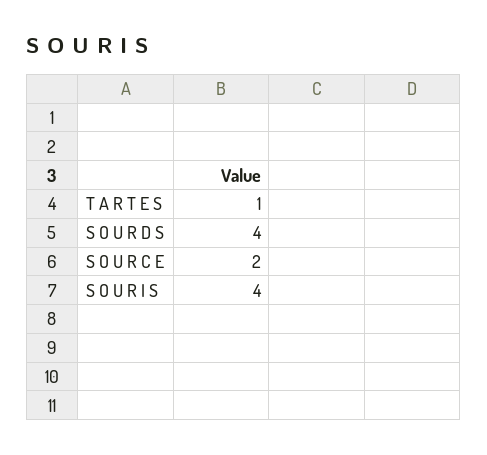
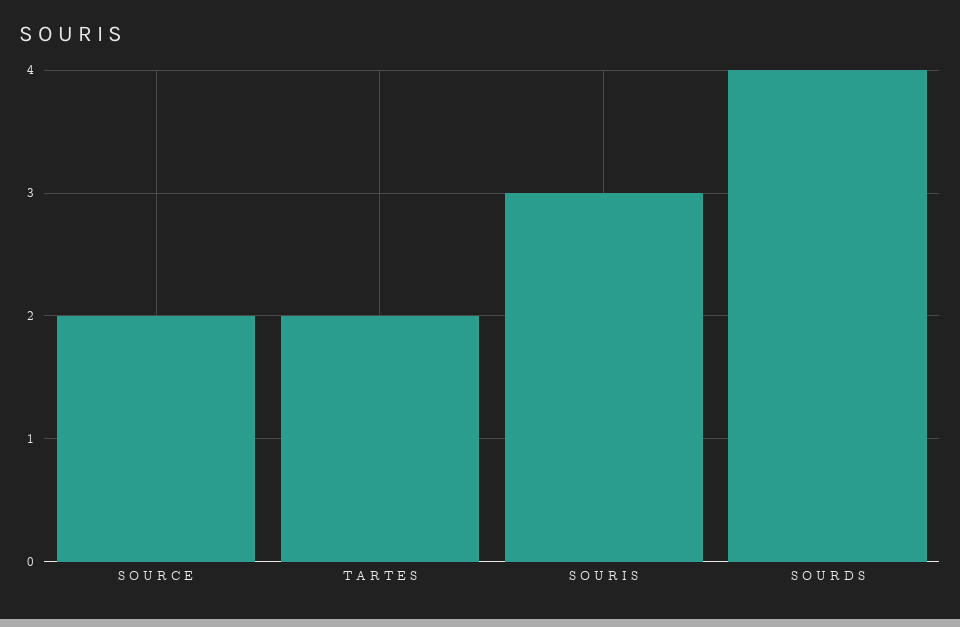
  {
-   "T A R T E S": 1,
+   "T A R T E S": 2,
    "S O U R D S": 4,
    "S O U R C E": 2,
-   "S O U R I S": 4
+   "S O U R I S": 3
  }

